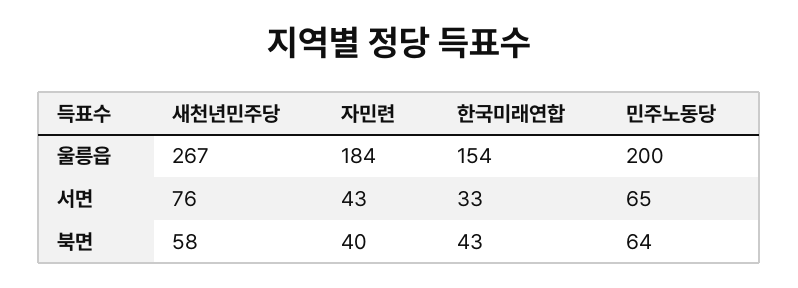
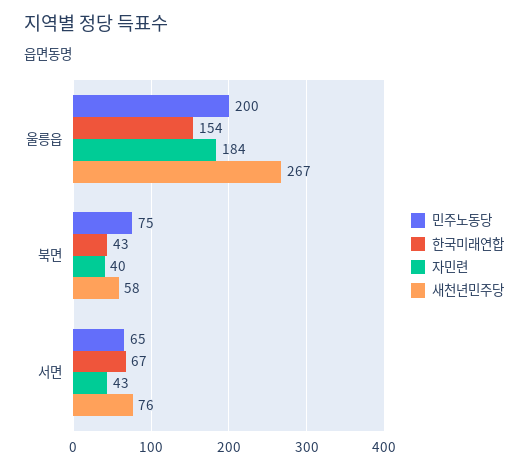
  {
    "새천년민주당": {
      "울릉읍": 267,
      "서면": 76,
      "북면": 58
    },
    "자민련": {
      "울릉읍": 184,
      "서면": 43,
      "북면": 40
    },
    "한국미래연합": {
      "울릉읍": 154,
-     "서면": 33,
+     "서면": 67,
      "북면": 43
    },
    "민주노동당": {
      "울릉읍": 200,
      "서면": 65,
-     "북면": 64
+     "북면": 75
    }
  }

